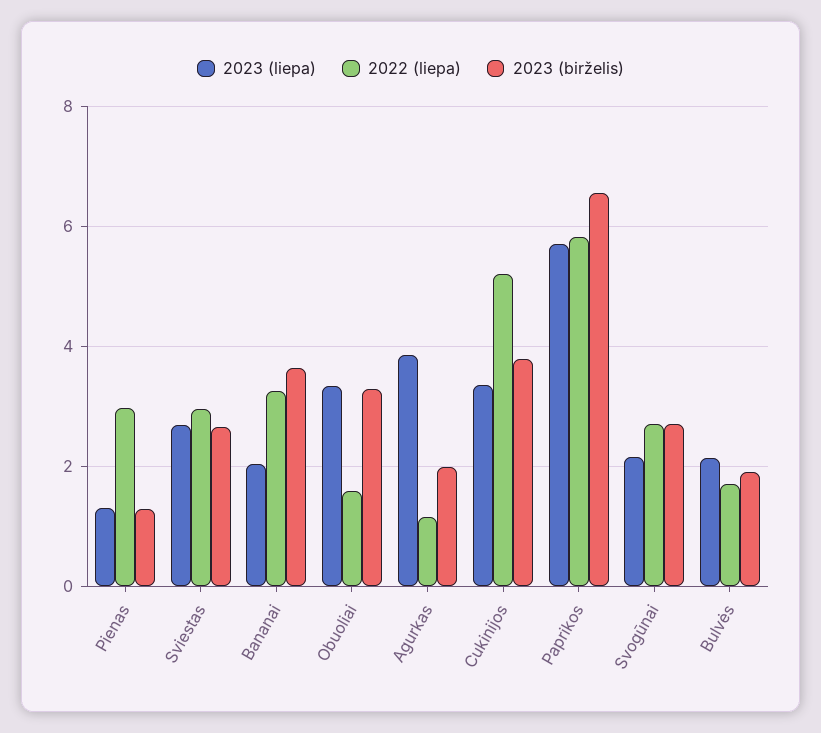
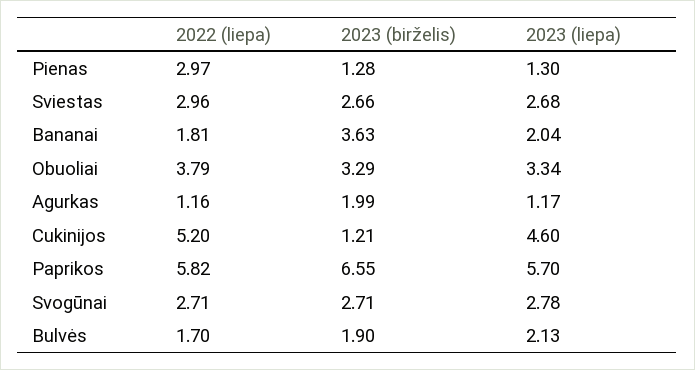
  {
    "2023 (liepa)": {
      "Pienas": 1.3,
      "Sviestas": 2.68,
      "Bananai": 2.04,
      "Obuoliai": 3.34,
-     "Agurkas": 3.8,
+     "Agurkas": 1.17,
-     "Cukinijos": 3.4,
+     "Cukinijos": 4.6,
      "Paprikos": 5.7,
-     "Svogūnai": 2.2,
+     "Svogūnai": 2.78,
      "Bulvės": 2.13
    },
    "2022 (liepa)": {
      "Pienas": 2.97,
      "Sviestas": 2.96,
-     "Bananai": 3.2,
+     "Bananai": 1.81,
-     "Obuoliai": 1.6,
+     "Obuoliai": 3.79,
      "Agurkas": 1.16,
      "Cukinijos": 5.2,
      "Paprikos": 5.82,
      "Svogūnai": 2.71,
      "Bulvės": 1.7
    },
    "2023 (birželis)": {
      "Pienas": 1.28,
      "Sviestas": 2.66,
      "Bananai": 3.63,
      "Obuoliai": 3.29,
      "Agurkas": 1.99,
-     "Cukinijos": 3.8,
+     "Cukinijos": 1.21,
      "Paprikos": 6.55,
      "Svogūnai": 2.71,
      "Bulvės": 1.9
    }
  }

